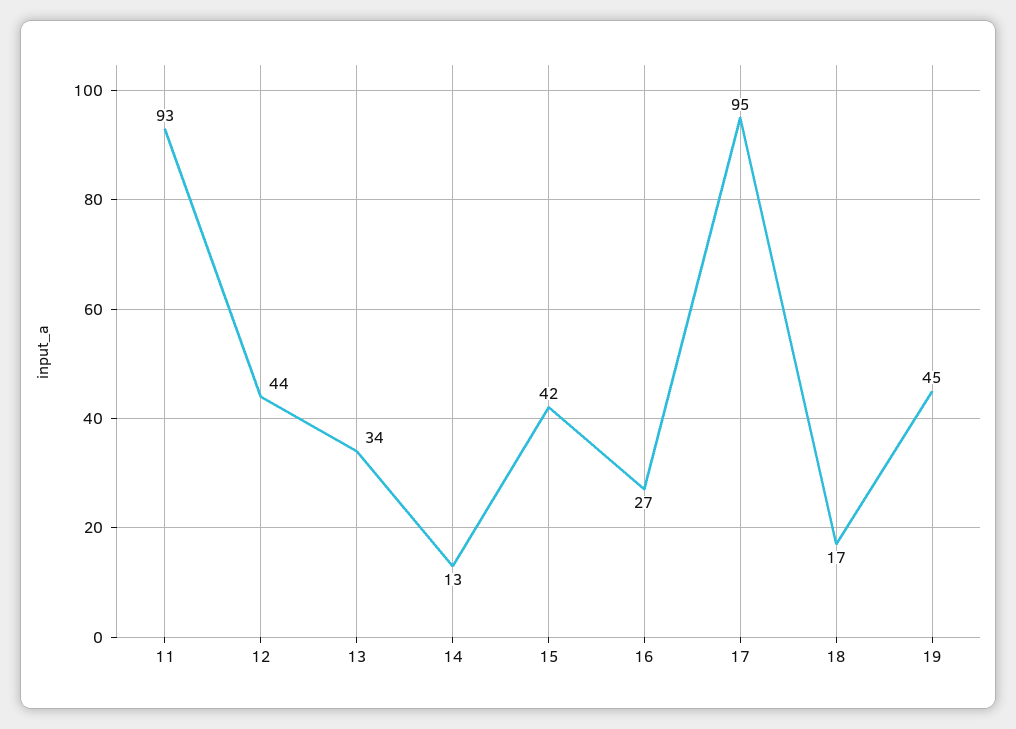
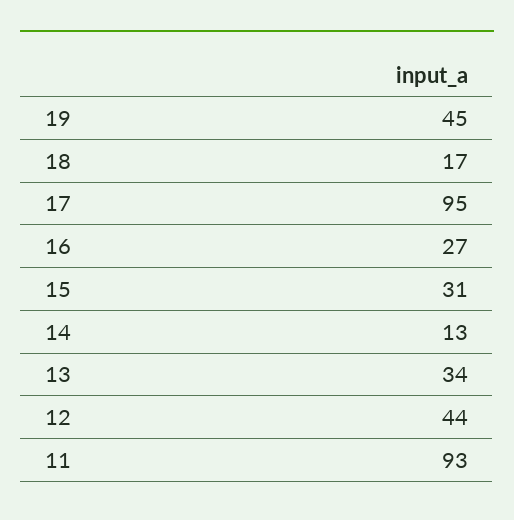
  {
    "11": 93,
    "12": 44,
    "13": 34,
    "14": 13,
-   "15": 42,
+   "15": 31,
    "16": 27,
    "17": 95,
    "18": 17,
    "19": 45
  }

